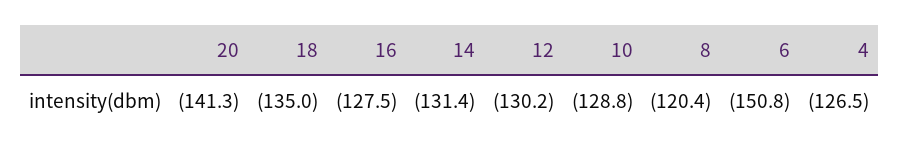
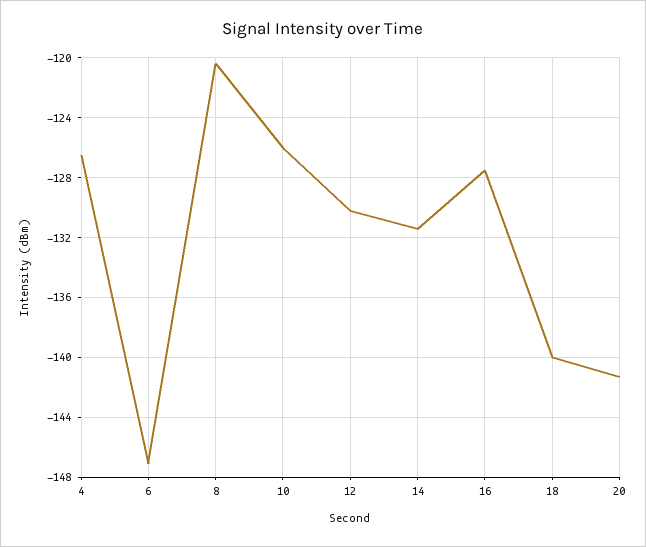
  {
    "20": -141.3,
-   "18": -135,
+   "18": -140,
    "16": -127.5,
    "14": -131.4,
    "12": -130.2,
-   "10": -128.8,
+   "10": -126,
    "8": -120.4,
-   "6": -150.8,
+   "6": -147,
    "4": -126.5
  }

